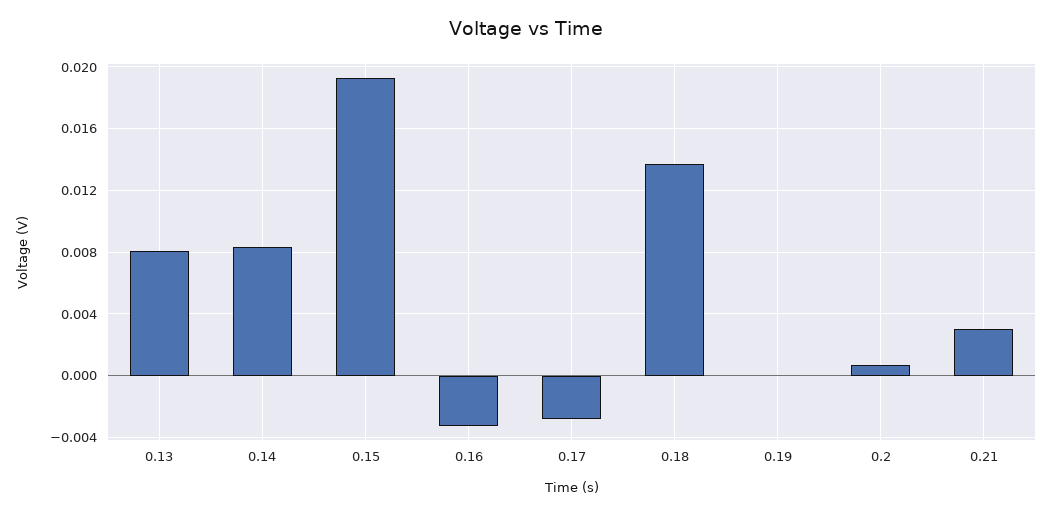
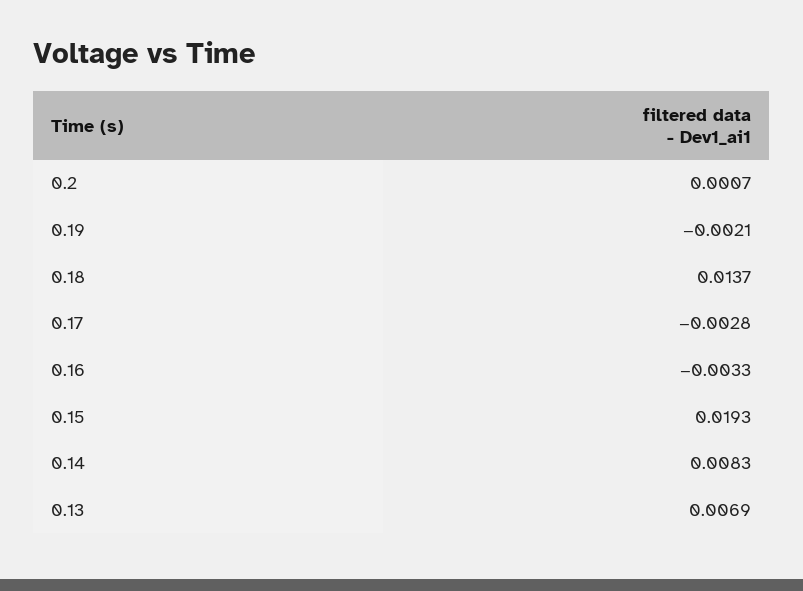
  {
-   "0.13": 0.008,
+   "0.13": 0.0069,
    "0.14": 0.0083,
    "0.15": 0.0193,
    "0.16": -0.0033,
    "0.17": -0.0028,
    "0.18": 0.0137,
-   "0.19": 0,
+   "0.19": -0.0021,
-   "0.2": 0.0007,
+   "0.2": 0.0007
-   "0.21": 0.003
  }

